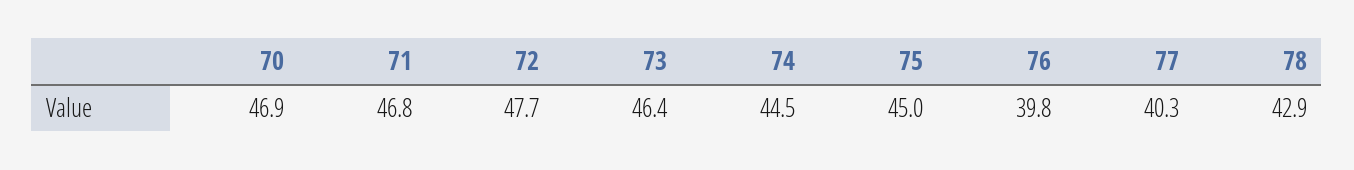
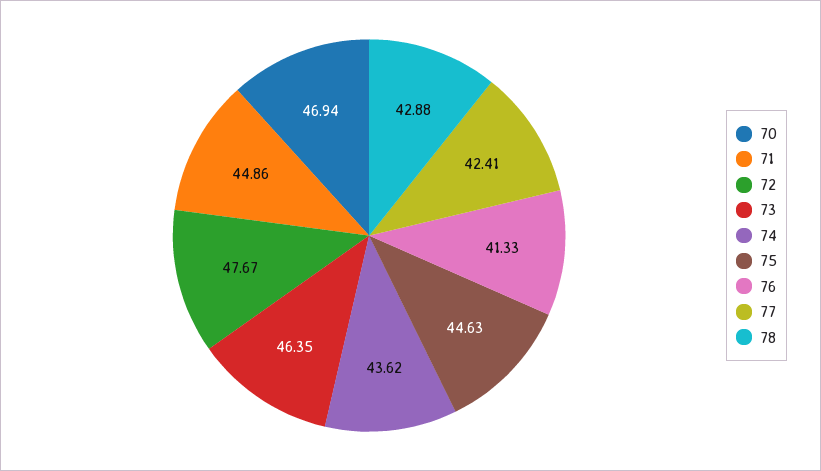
  {
    "70": 46.94,
-   "71": 46.8,
+   "71": 44.86,
    "72": 47.67,
    "73": 46.35,
-   "74": 44.5,
+   "74": 43.62,
-   "75": 45,
+   "75": 44.63,
-   "76": 39.8,
+   "76": 41.33,
-   "77": 40.3,
+   "77": 42.41,
    "78": 42.88
  }

